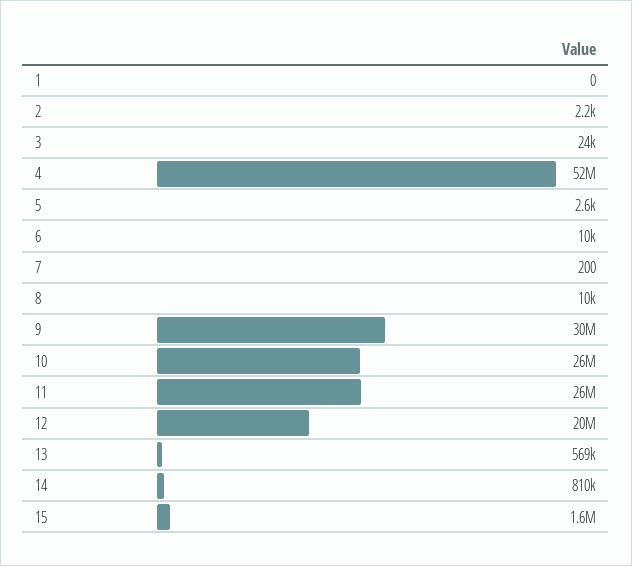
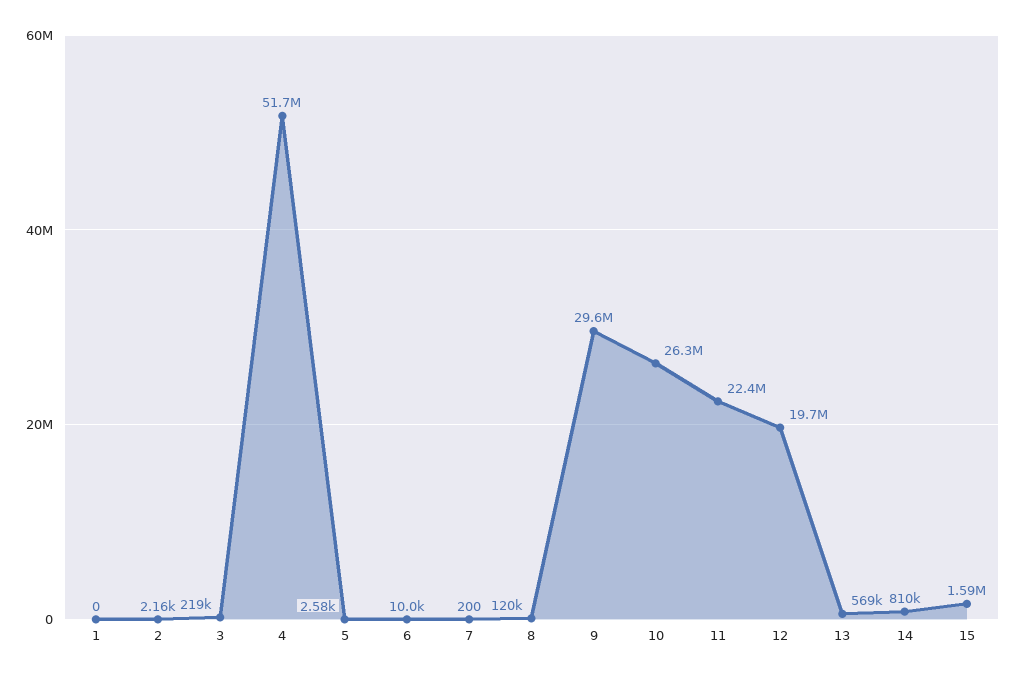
  {
    "1": 0,
    "2": 2160,
-   "3": 24000,
+   "3": 219000,
    "4": 51700000,
    "5": 2580,
    "6": 10000,
    "7": 200,
-   "8": 10000,
+   "8": 120000,
    "9": 29600000,
    "10": 26300000,
-   "11": 26000000,
+   "11": 22400000,
    "12": 19700000,
    "13": 569000,
    "14": 810000,
    "15": 1590000
  }

